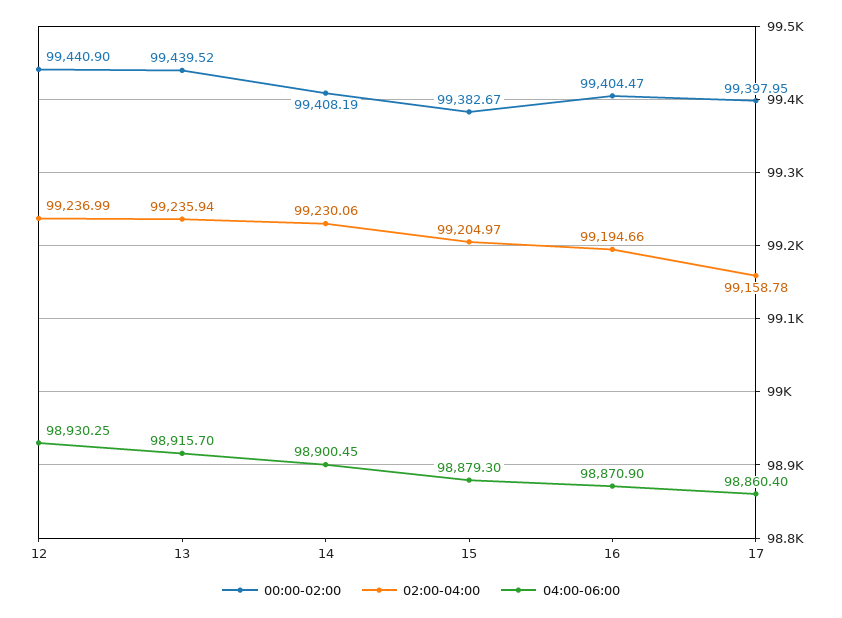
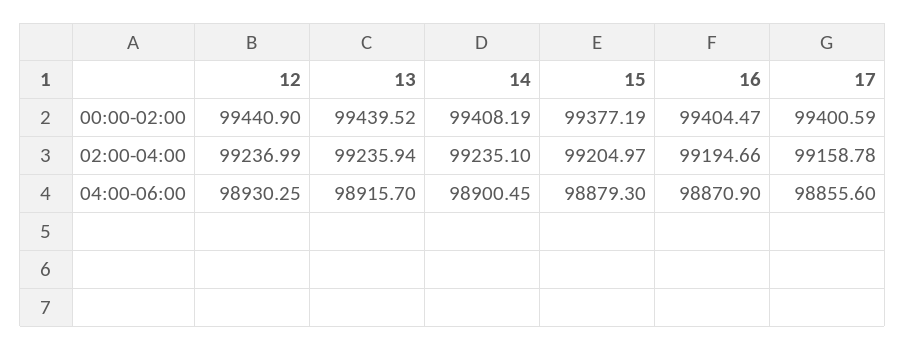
  {
    "00:00-02:00": {
      "12": 99440.9,
      "13": 99439.52,
      "14": 99408.19,
-     "15": 99382.67,
+     "15": 99377.19,
      "16": 99404.47,
-     "17": 99397.95
+     "17": 99400.59
    },
    "02:00-04:00": {
      "12": 99236.99,
      "13": 99235.94,
-     "14": 99230.06,
+     "14": 99235.1,
      "15": 99204.97,
      "16": 99194.66,
      "17": 99158.78
    },
    "04:00-06:00": {
      "12": 98930.25,
      "13": 98915.7,
      "14": 98900.45,
      "15": 98879.3,
      "16": 98870.9,
-     "17": 98860.4
+     "17": 98855.6
    }
  }

